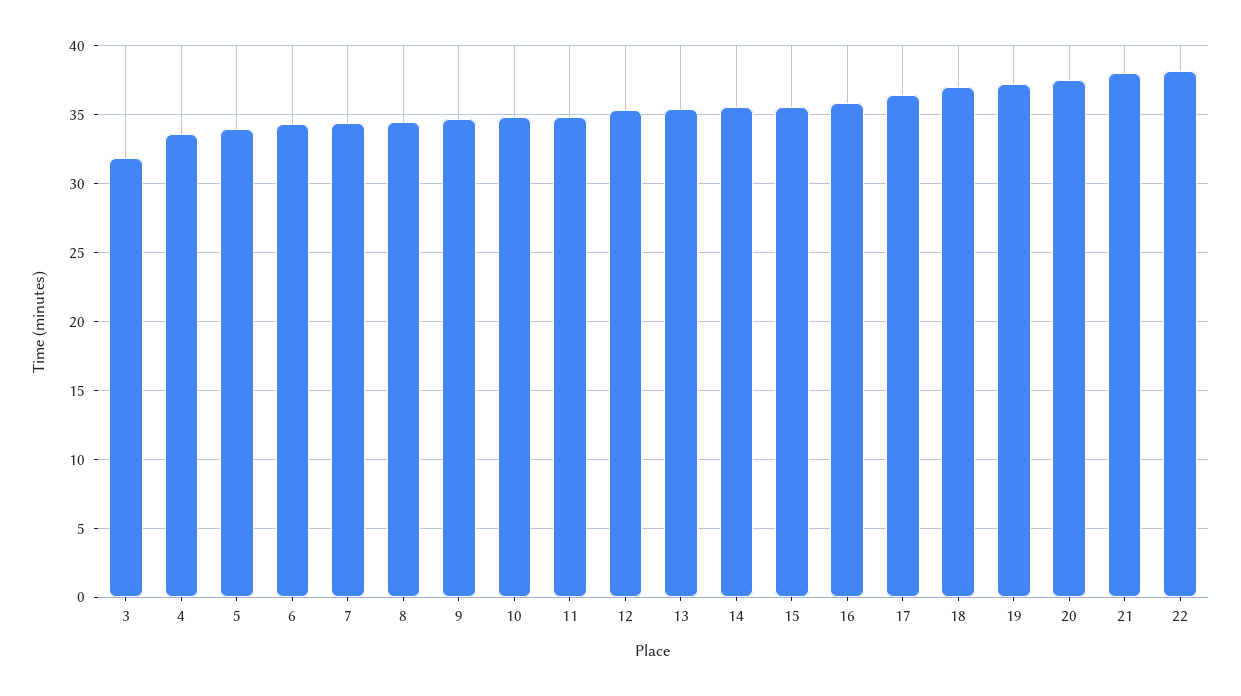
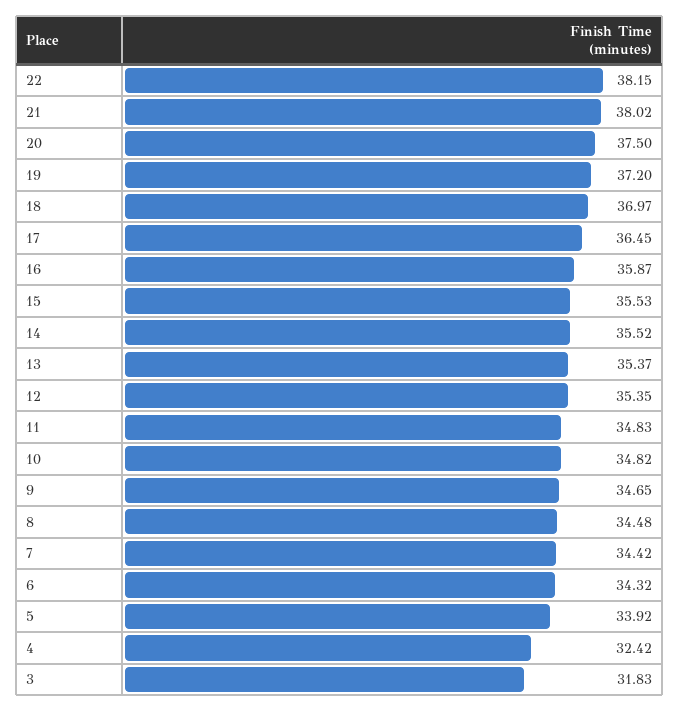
  {
    "3": 31.83,
-   "4": 33.5,
+   "4": 32.42,
    "5": 33.92,
    "6": 34.32,
    "7": 34.42,
    "8": 34.48,
    "9": 34.65,
    "10": 34.82,
    "11": 34.83,
    "12": 35.35,
    "13": 35.37,
    "14": 35.52,
    "15": 35.53,
    "16": 35.87,
    "17": 36.45,
    "18": 36.97,
    "19": 37.2,
    "20": 37.5,
    "21": 38.02,
    "22": 38.15
  }

